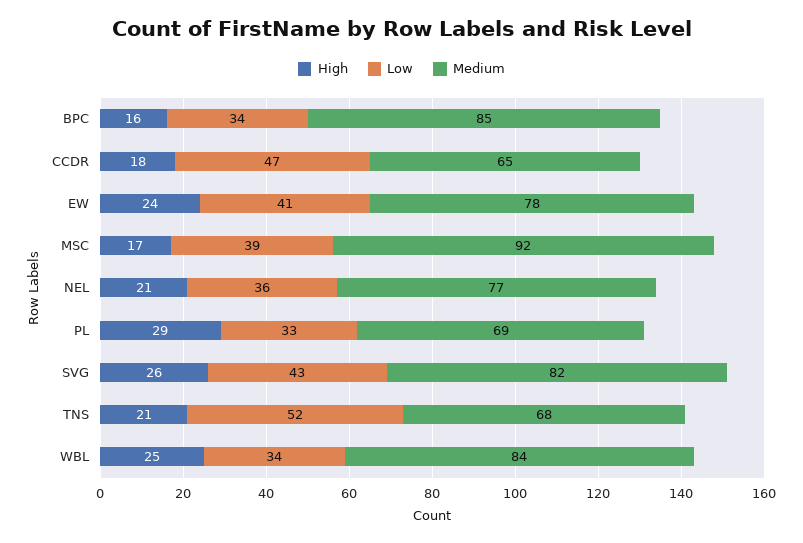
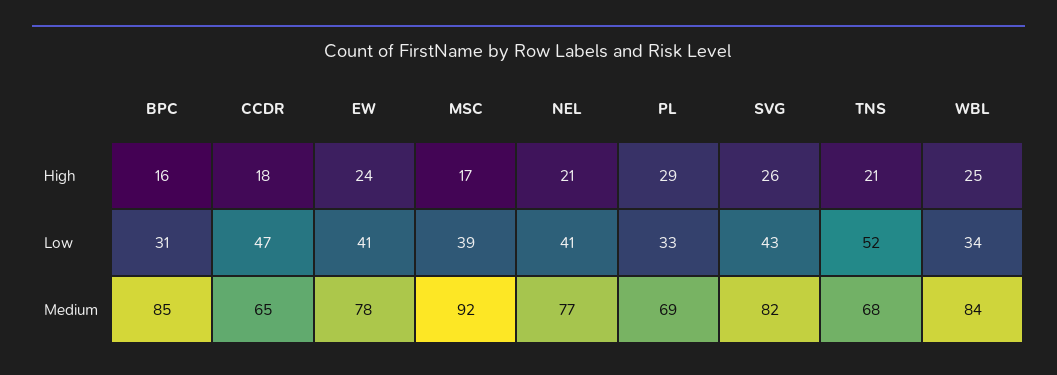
  {
    "High": {
      "BPC": 16,
      "CCDR": 18,
      "EW": 24,
      "MSC": 17,
      "NEL": 21,
      "PL": 29,
      "SVG": 26,
      "TNS": 21,
      "WBL": 25
    },
    "Low": {
-     "BPC": 34,
+     "BPC": 31,
      "CCDR": 47,
      "EW": 41,
      "MSC": 39,
-     "NEL": 36,
+     "NEL": 41,
      "PL": 33,
      "SVG": 43,
      "TNS": 52,
      "WBL": 34
    },
    "Medium": {
      "BPC": 85,
      "CCDR": 65,
      "EW": 78,
      "MSC": 92,
      "NEL": 77,
      "PL": 69,
      "SVG": 82,
      "TNS": 68,
      "WBL": 84
    }
  }

